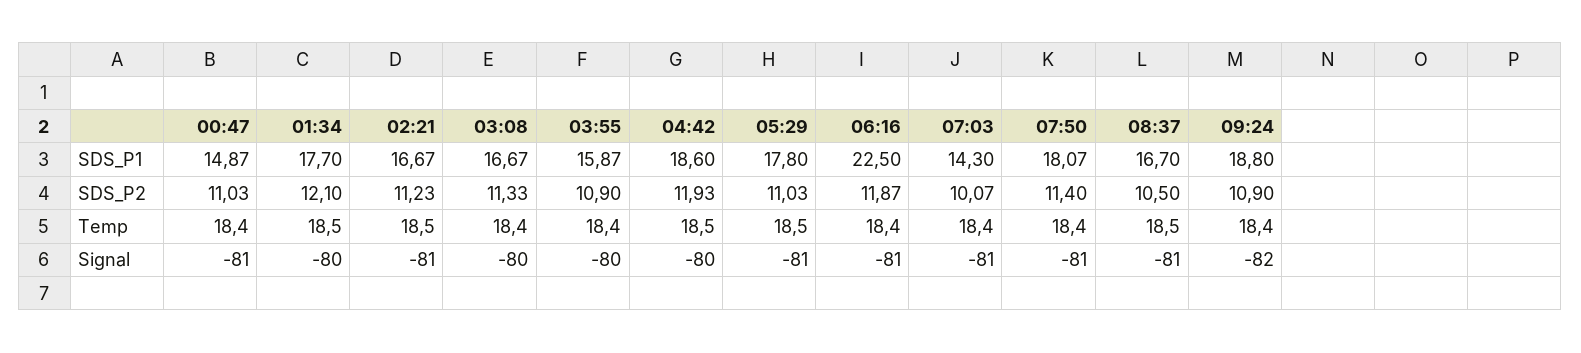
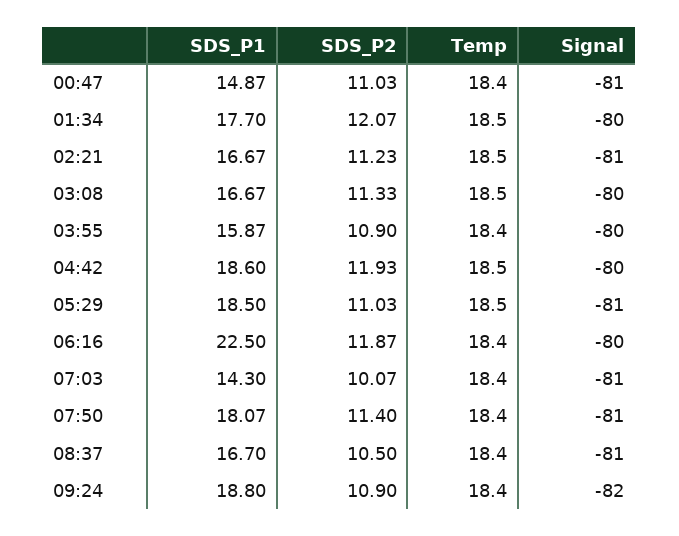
  {
    "00:47": {
      "SDS_P1": 14.87,
      "SDS_P2": 11.03,
      "Temp": 18.4,
      "Signal": -81
    },
    "01:34": {
      "SDS_P1": 17.7,
-     "SDS_P2": 12.1,
+     "SDS_P2": 12.07,
      "Temp": 18.5,
      "Signal": -80
    },
    "02:21": {
      "SDS_P1": 16.67,
      "SDS_P2": 11.23,
      "Temp": 18.5,
      "Signal": -81
    },
    "03:08": {
      "SDS_P1": 16.67,
      "SDS_P2": 11.33,
-     "Temp": 18.4,
+     "Temp": 18.5,
      "Signal": -80
    },
    "03:55": {
      "SDS_P1": 15.87,
      "SDS_P2": 10.9,
      "Temp": 18.4,
      "Signal": -80
    },
    "04:42": {
      "SDS_P1": 18.6,
      "SDS_P2": 11.93,
      "Temp": 18.5,
      "Signal": -80
    },
    "05:29": {
-     "SDS_P1": 17.8,
+     "SDS_P1": 18.5,
      "SDS_P2": 11.03,
      "Temp": 18.5,
      "Signal": -81
    },
    "06:16": {
      "SDS_P1": 22.5,
      "SDS_P2": 11.87,
      "Temp": 18.4,
-     "Signal": -81
+     "Signal": -80
    },
    "07:03": {
      "SDS_P1": 14.3,
      "SDS_P2": 10.07,
      "Temp": 18.4,
      "Signal": -81
    },
    "07:50": {
      "SDS_P1": 18.07,
      "SDS_P2": 11.4,
      "Temp": 18.4,
      "Signal": -81
    },
    "08:37": {
      "SDS_P1": 16.7,
      "SDS_P2": 10.5,
-     "Temp": 18.5,
+     "Temp": 18.4,
      "Signal": -81
    },
    "09:24": {
      "SDS_P1": 18.8,
      "SDS_P2": 10.9,
      "Temp": 18.4,
      "Signal": -82
    }
  }

